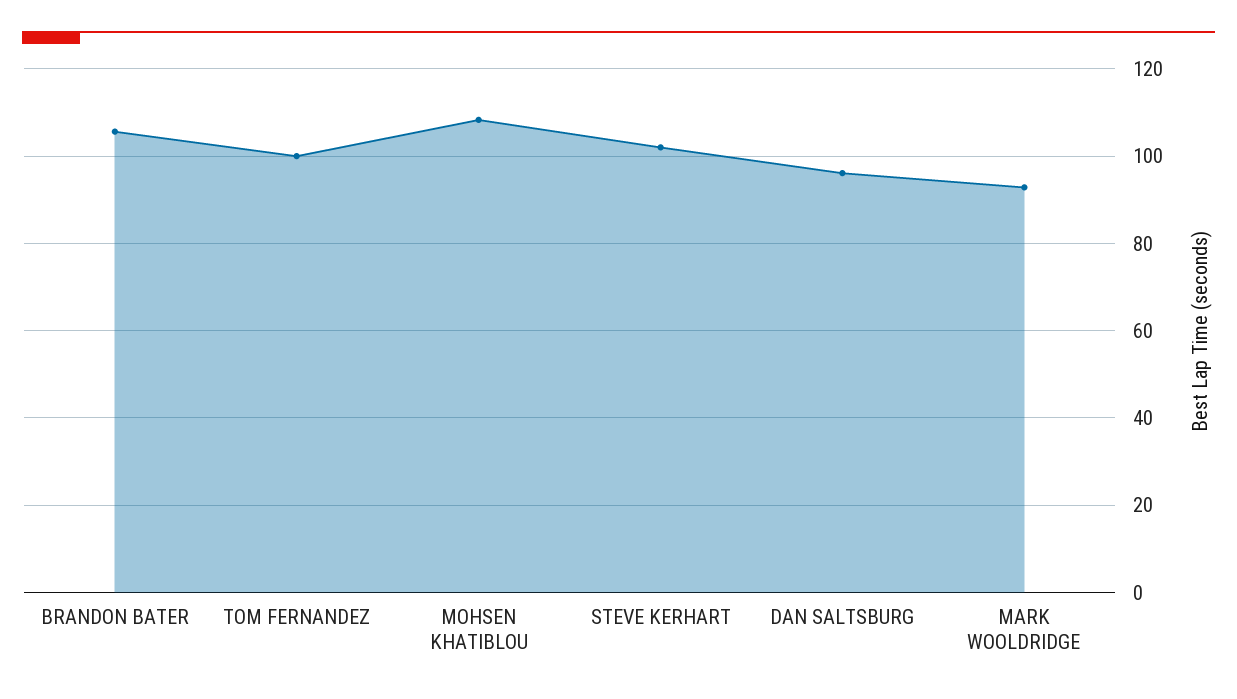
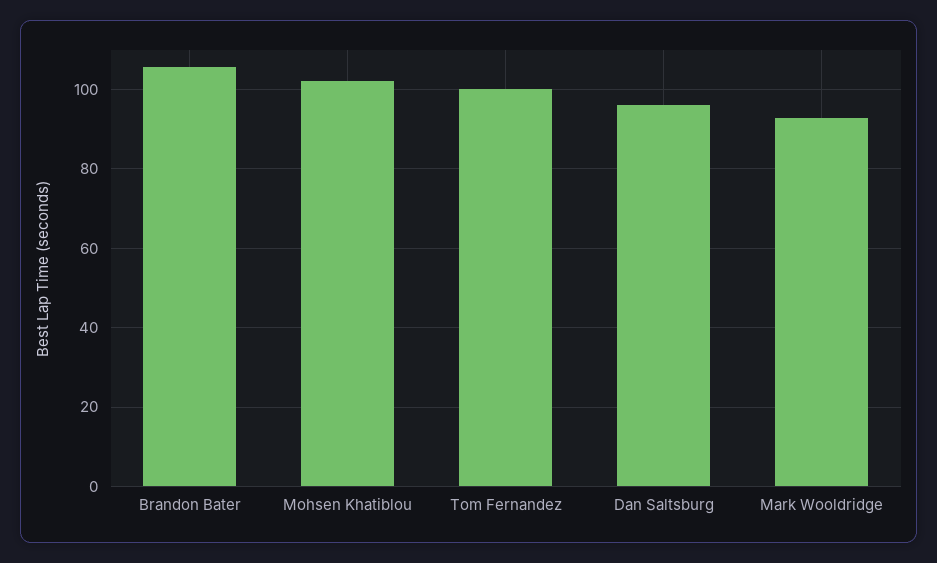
  {
    "BRANDON BATER": 106,
    "TOM FERNANDEZ": 100,
-   "MOHSEN KHATIBLOU": 108,
+   "MOHSEN KHATIBLOU": 102,
-   "STEVE KERHART": 102,
    "DAN SALTSBURG": 96,
    "MARK WOOLDRIDGE": 92
  }

